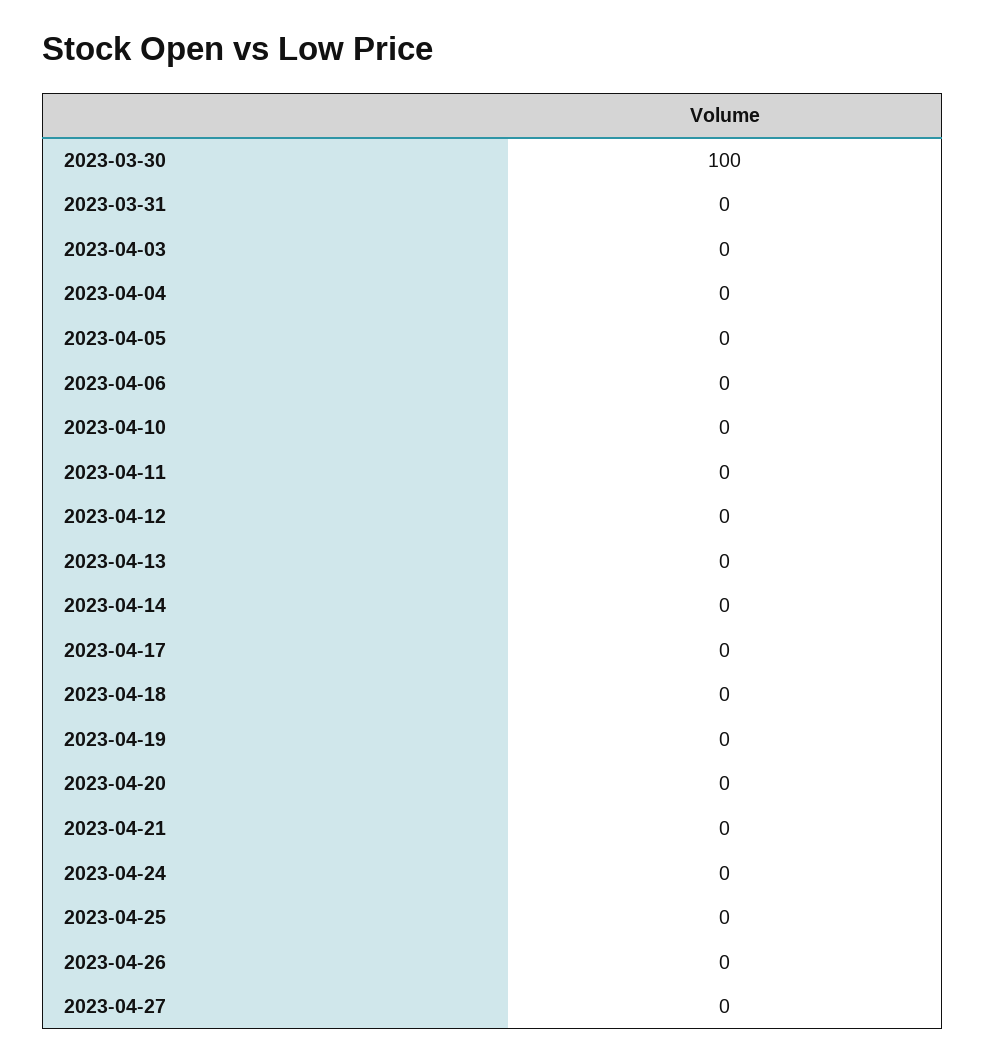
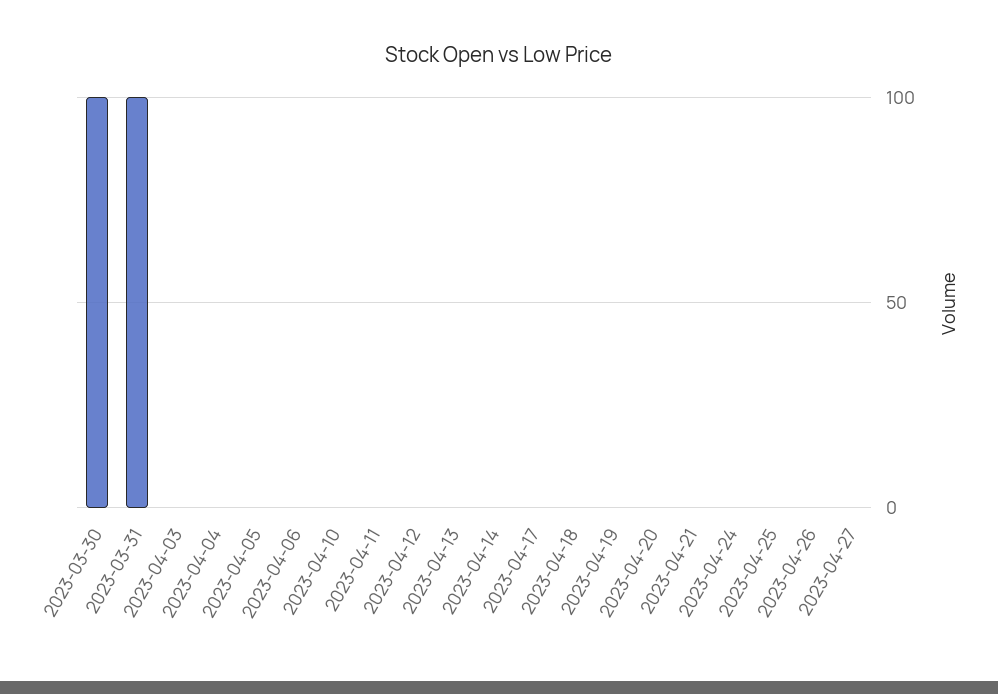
  {
    "2023-03-30": 100,
-   "2023-03-31": 0,
+   "2023-03-31": 100,
    "2023-04-03": 0,
    "2023-04-04": 0,
    "2023-04-05": 0,
    "2023-04-06": 0,
    "2023-04-10": 0,
    "2023-04-11": 0,
    "2023-04-12": 0,
    "2023-04-13": 0,
    "2023-04-14": 0,
    "2023-04-17": 0,
    "2023-04-18": 0,
    "2023-04-19": 0,
    "2023-04-20": 0,
    "2023-04-21": 0,
    "2023-04-24": 0,
    "2023-04-25": 0,
    "2023-04-26": 0,
    "2023-04-27": 0
  }

